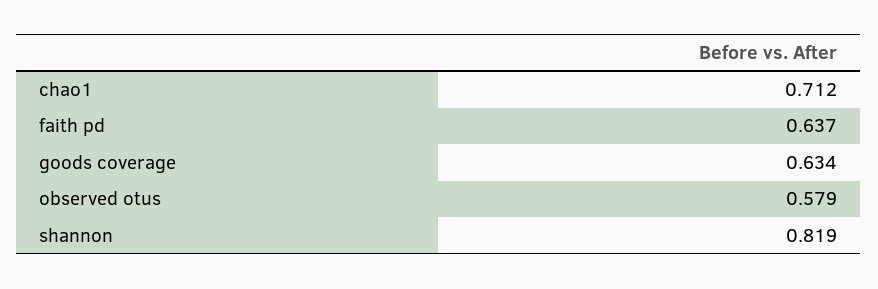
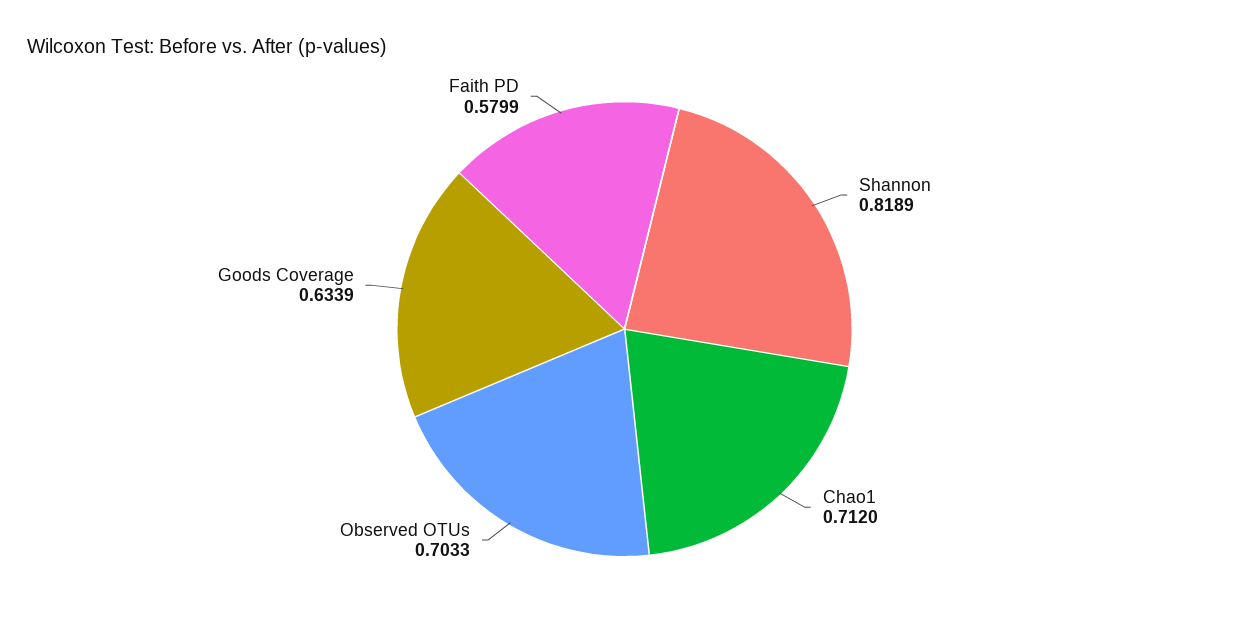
  {
    "chao1": 0.712,
-   "faith pd": 0.637,
+   "faith pd": 0.5799,
    "goods coverage": 0.6339,
-   "observed otus": 0.579,
+   "observed otus": 0.7033,
    "shannon": 0.8189
  }

